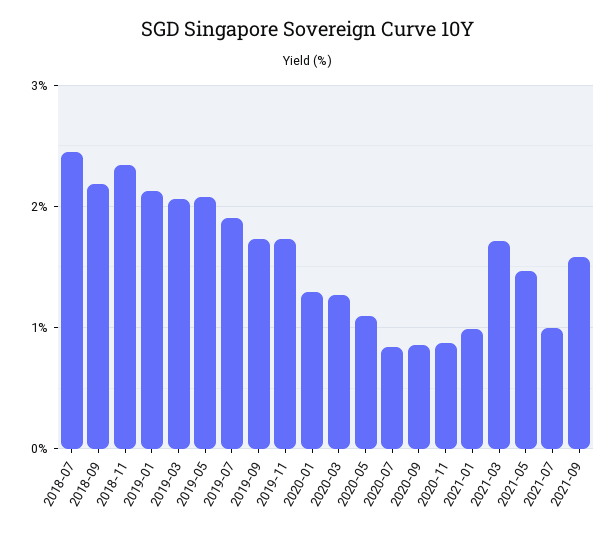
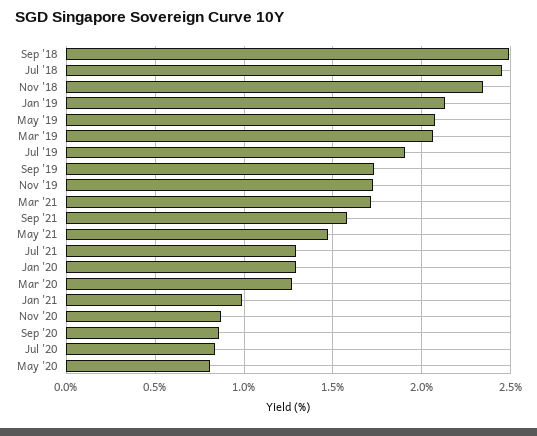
  {
    "2018-07": 2.45,
-   "2018-09": 2.2,
+   "2018-09": 2.5,
    "2018-11": 2.35,
    "2019-01": 2.15,
    "2019-03": 2.05,
    "2019-05": 2.1,
    "2019-07": 1.9,
    "2019-09": 1.75,
    "2019-11": 1.75,
    "2020-01": 1.3,
    "2020-03": 1.25,
-   "2020-05": 1.1,
+   "2020-05": 0.8,
    "2020-07": 0.85,
    "2020-09": 0.85,
    "2020-11": 0.85,
    "2021-01": 1,
    "2021-03": 1.7,
    "2021-05": 1.45,
-   "2021-07": 1,
+   "2021-07": 1.3,
    "2021-09": 1.6
  }

